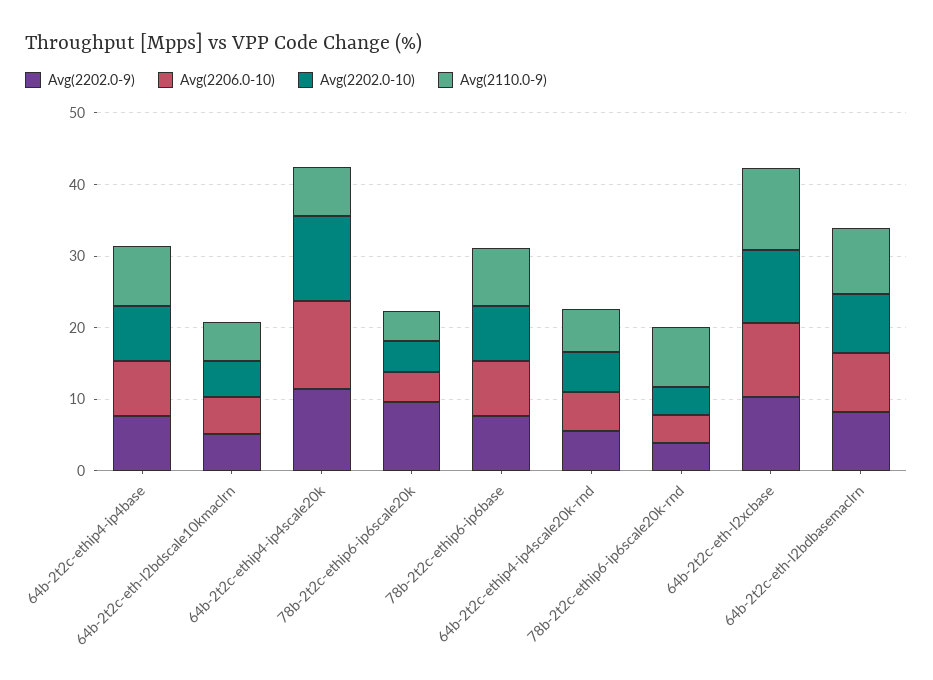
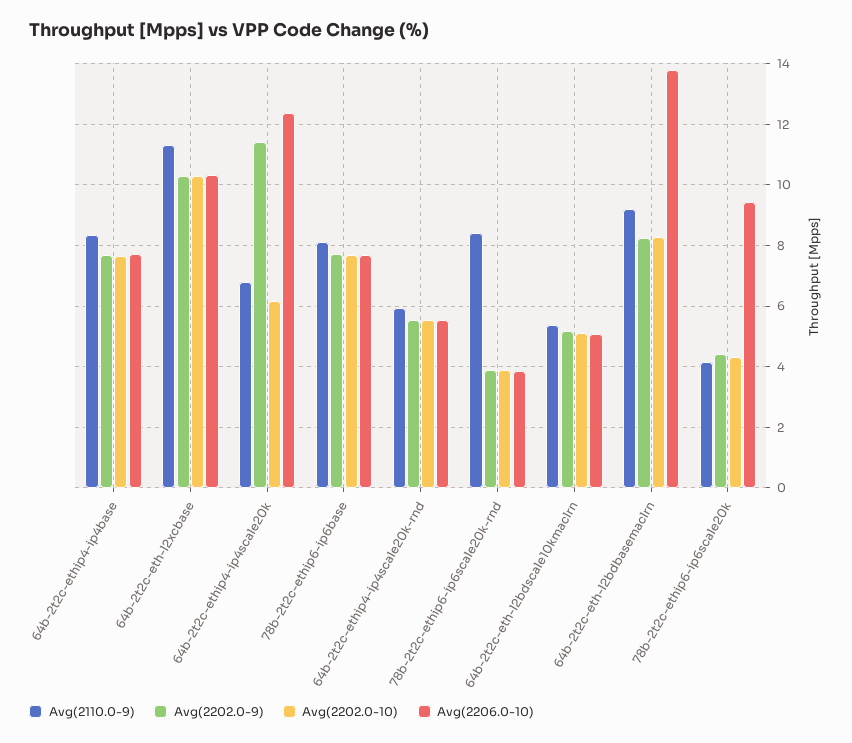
  {
    "Avg(2202.0-9)": {
      "64b-2t2c-ethip4-ip4base": 7.6,
      "64b-2t2c-eth-l2bdscale10kmaclrn": 5.2,
      "64b-2t2c-ethip4-ip4scale20k": 11.4,
-     "78b-2t2c-ethip6-ip6scale20k": 10,
+     "78b-2t2c-ethip6-ip6scale20k": 4.4,
      "78b-2t2c-ethip6-ip6base": 7.8,
      "64b-2t2c-ethip4-ip4scale20k-rnd": 5.6,
      "78b-2t2c-ethip6-ip6scale20k-rnd": 4,
      "64b-2t2c-eth-l2xcbase": 10.2,
      "64b-2t2c-eth-l2bdbasemaclrn": 8.2
    },
    "Avg(2206.0-10)": {
      "64b-2t2c-ethip4-ip4base": 7.8,
      "64b-2t2c-eth-l2bdscale10kmaclrn": 5,
      "64b-2t2c-ethip4-ip4scale20k": 12.4,
-     "78b-2t2c-ethip6-ip6scale20k": 4,
+     "78b-2t2c-ethip6-ip6scale20k": 9.4,
      "78b-2t2c-ethip6-ip6base": 7.6,
      "64b-2t2c-ethip4-ip4scale20k-rnd": 5.6,
      "78b-2t2c-ethip6-ip6scale20k-rnd": 3.8,
      "64b-2t2c-eth-l2xcbase": 10.4,
-     "64b-2t2c-eth-l2bdbasemaclrn": 8
+     "64b-2t2c-eth-l2bdbasemaclrn": 13.8
    },
    "Avg(2202.0-10)": {
      "64b-2t2c-ethip4-ip4base": 7.6,
      "64b-2t2c-eth-l2bdscale10kmaclrn": 5.2,
-     "64b-2t2c-ethip4-ip4scale20k": 12,
+     "64b-2t2c-ethip4-ip4scale20k": 6.2,
      "78b-2t2c-ethip6-ip6scale20k": 4.4,
      "78b-2t2c-ethip6-ip6base": 7.6,
      "64b-2t2c-ethip4-ip4scale20k-rnd": 5.6,
      "78b-2t2c-ethip6-ip6scale20k-rnd": 3.8,
      "64b-2t2c-eth-l2xcbase": 10.4,
      "64b-2t2c-eth-l2bdbasemaclrn": 8.2
    },
    "Avg(2110.0-9)": {
      "64b-2t2c-ethip4-ip4base": 8.4,
      "64b-2t2c-eth-l2bdscale10kmaclrn": 5.4,
      "64b-2t2c-ethip4-ip4scale20k": 6.8,
      "78b-2t2c-ethip6-ip6scale20k": 4.2,
      "78b-2t2c-ethip6-ip6base": 8.2,
      "64b-2t2c-ethip4-ip4scale20k-rnd": 6,
      "78b-2t2c-ethip6-ip6scale20k-rnd": 8.4,
      "64b-2t2c-eth-l2xcbase": 11.4,
      "64b-2t2c-eth-l2bdbasemaclrn": 9.2
    }
  }

